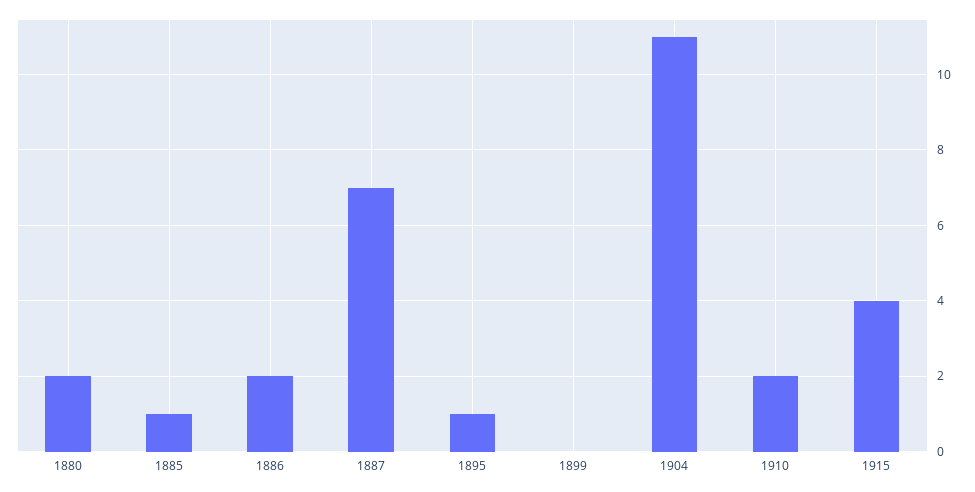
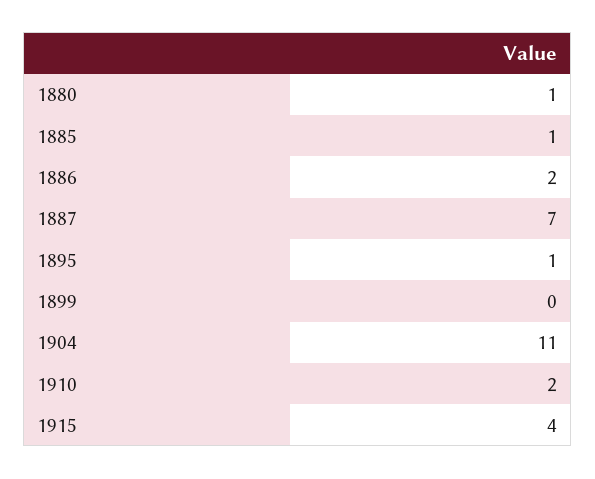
  {
-   "1880": 2,
+   "1880": 1,
    "1885": 1,
    "1886": 2,
    "1887": 7,
    "1895": 1,
    "1899": 0,
    "1904": 11,
    "1910": 2,
    "1915": 4
  }

